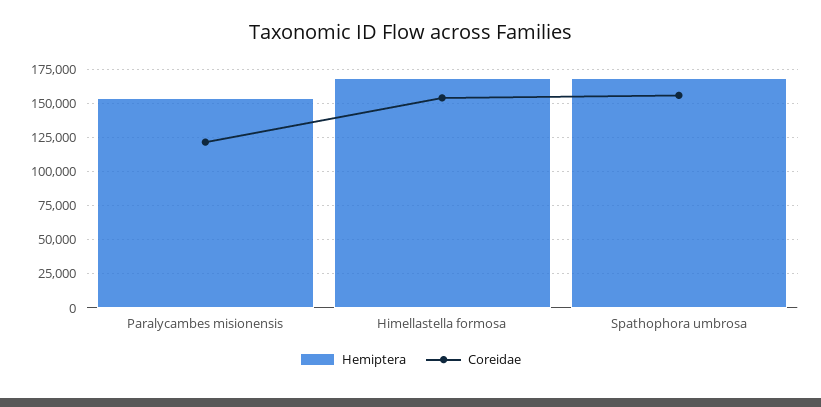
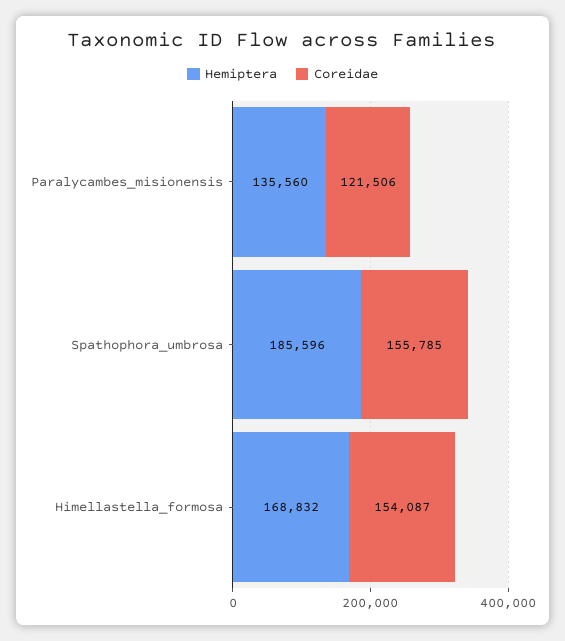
  {
    "Hemiptera": {
-     "Paralycambes misionensis": 155000,
+     "Paralycambes misionensis": 135560,
      "Himellastella formosa": 168832,
-     "Spathophora umbrosa": 170000
+     "Spathophora umbrosa": 185596
    },
    "Coreidae": {
      "Paralycambes misionensis": 121506,
      "Himellastella formosa": 154087,
      "Spathophora umbrosa": 155785
    }
  }

